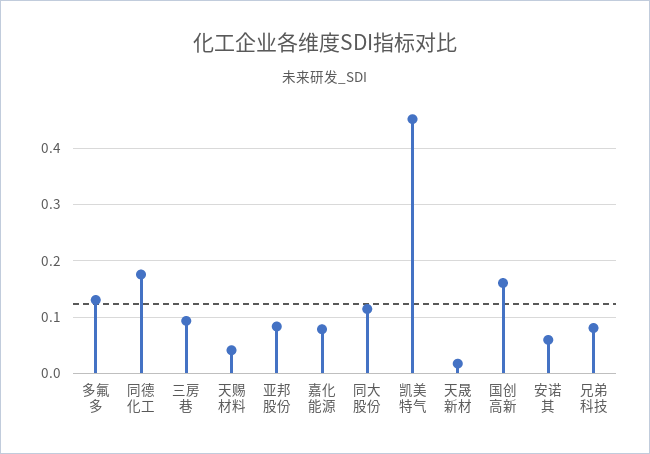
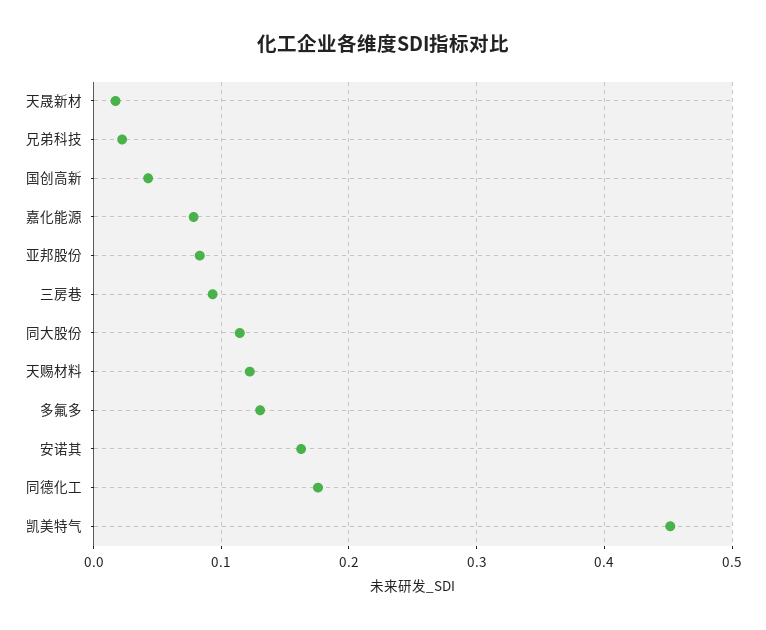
  {
    "多氟多": 0.13,
    "同德化工": 0.18,
    "三房巷": 0.09,
-   "天赐材料": 0.04,
+   "天赐材料": 0.12,
    "亚邦股份": 0.08,
    "嘉化能源": 0.08,
    "同大股份": 0.11,
    "凯美特气": 0.45,
    "天晟新材": 0.02,
-   "国创高新": 0.16,
+   "国创高新": 0.04,
-   "安诺其": 0.06,
+   "安诺其": 0.16,
-   "兄弟科技": 0.08
+   "兄弟科技": 0.02
  }

